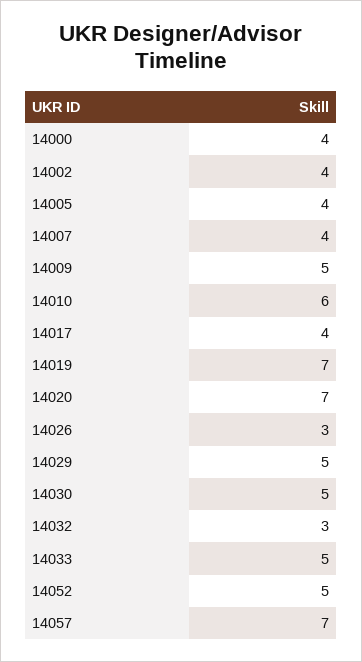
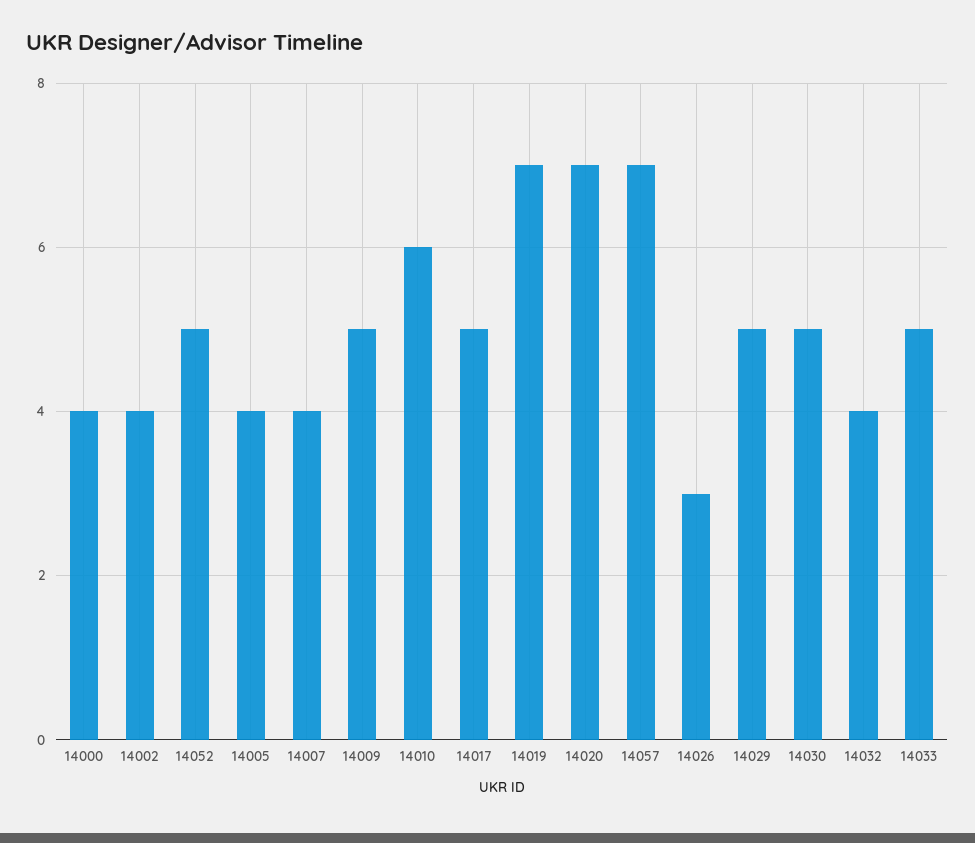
  {
    "14000": 4,
    "14002": 4,
    "14005": 4,
    "14007": 4,
    "14009": 5,
    "14010": 6,
-   "14017": 4,
+   "14017": 5,
    "14019": 7,
    "14020": 7,
    "14026": 3,
    "14029": 5,
    "14030": 5,
-   "14032": 3,
+   "14032": 4,
    "14033": 5,
    "14052": 5,
    "14057": 7
  }

